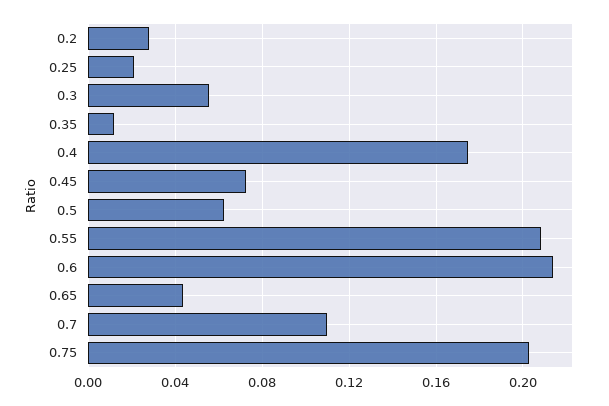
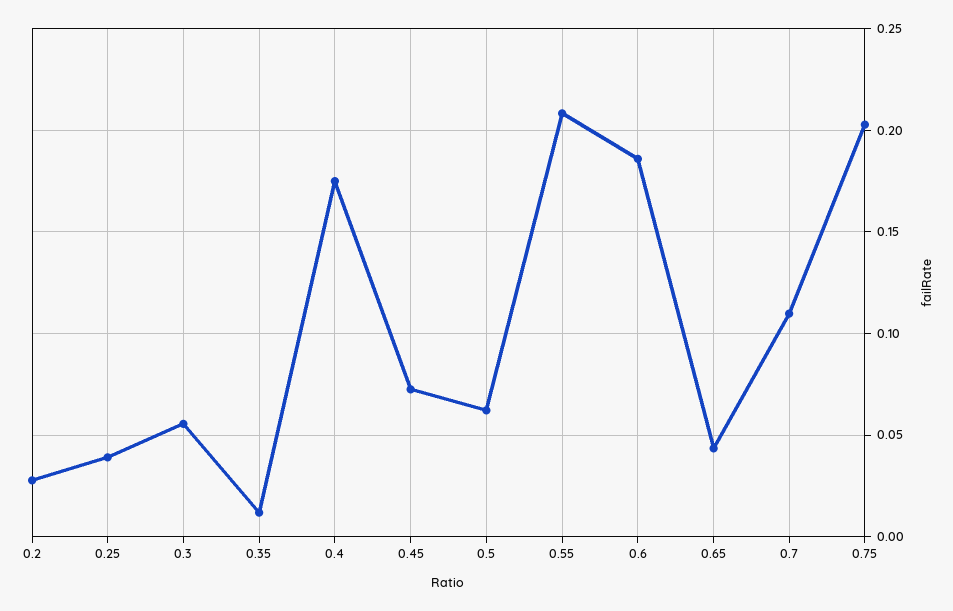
  {
    "0.2": 0.03,
-   "0.25": 0.02,
+   "0.25": 0.04,
    "0.3": 0.055,
    "0.35": 0.01,
    "0.4": 0.175,
    "0.45": 0.075,
    "0.5": 0.06,
    "0.55": 0.21,
-   "0.6": 0.215,
+   "0.6": 0.185,
    "0.65": 0.045,
    "0.7": 0.11,
    "0.75": 0.205
  }

